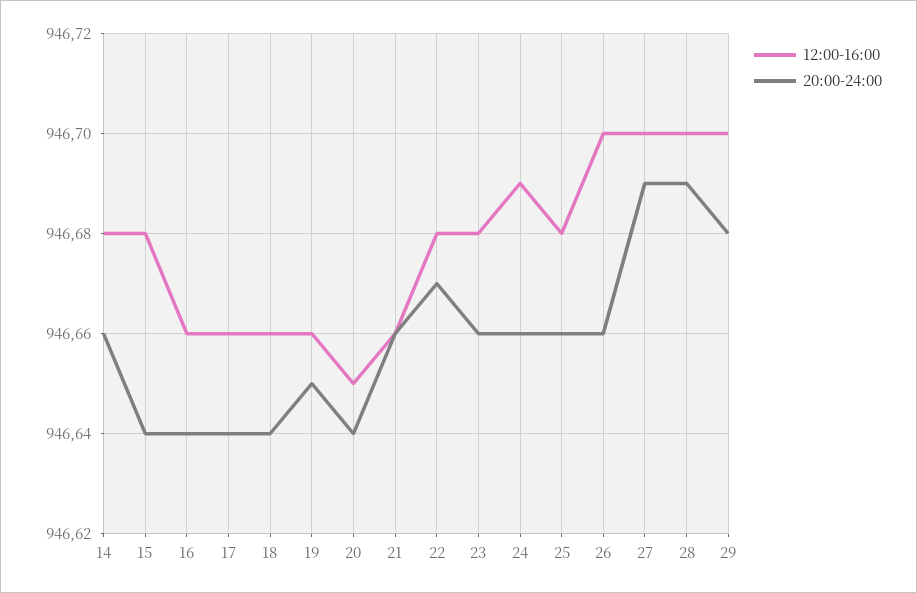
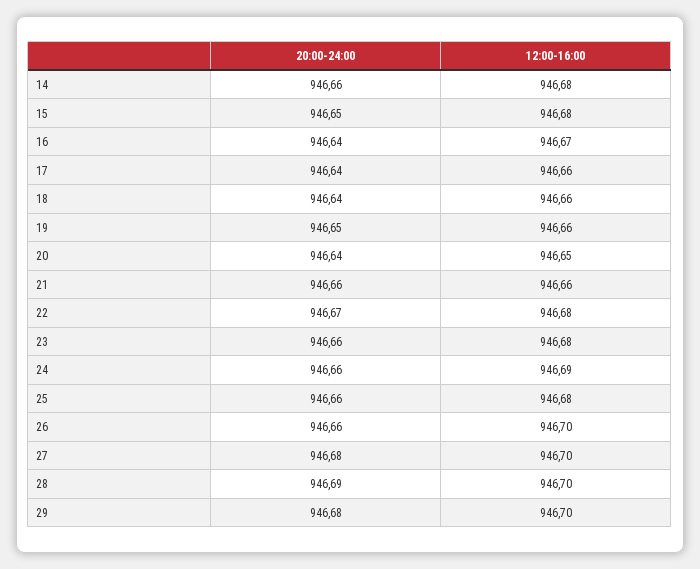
  {
    "12:00-16:00": {
      "14": 946.68,
      "15": 946.68,
-     "16": 946.66,
+     "16": 946.67,
      "17": 946.66,
      "18": 946.66,
      "19": 946.66,
      "20": 946.65,
      "21": 946.66,
      "22": 946.68,
      "23": 946.68,
      "24": 946.69,
      "25": 946.68,
      "26": 946.7,
      "27": 946.7,
      "28": 946.7,
      "29": 946.7
    },
    "20:00-24:00": {
      "14": 946.66,
-     "15": 946.64,
+     "15": 946.65,
      "16": 946.64,
      "17": 946.64,
      "18": 946.64,
      "19": 946.65,
      "20": 946.64,
      "21": 946.66,
      "22": 946.67,
      "23": 946.66,
      "24": 946.66,
      "25": 946.66,
      "26": 946.66,
-     "27": 946.69,
+     "27": 946.68,
      "28": 946.69,
      "29": 946.68
    }
  }

